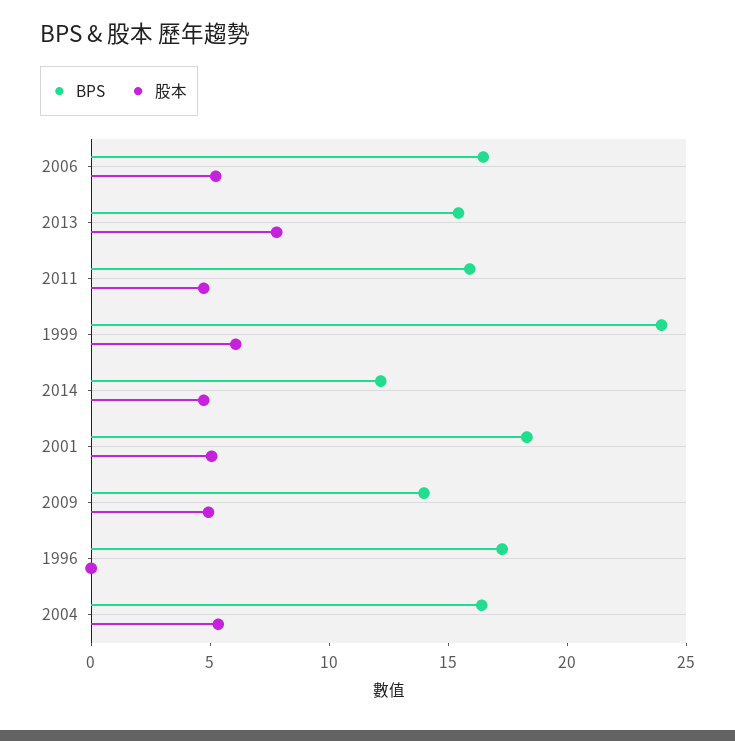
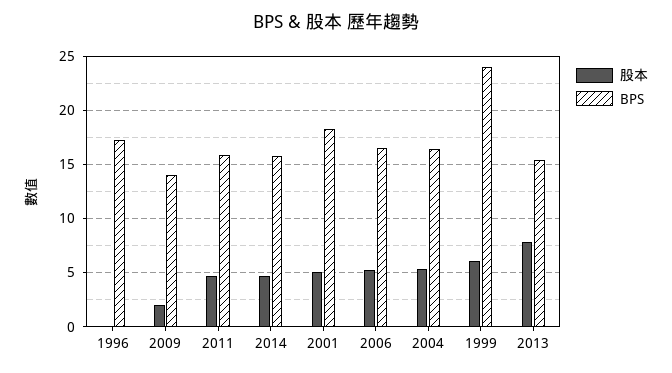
  {
    "BPS": {
      "2006": 16,
      "2013": 15,
      "2011": 16,
      "1999": 24,
-     "2014": 12,
+     "2014": 16,
      "2001": 18,
      "2009": 14,
      "1996": 17,
      "2004": 16
    },
    "股本": {
      "2006": 5,
      "2013": 8,
      "2011": 5,
      "1999": 6,
      "2014": 5,
      "2001": 5,
-     "2009": 5,
+     "2009": 2,
      "1996": 0,
      "2004": 5
    }
  }

